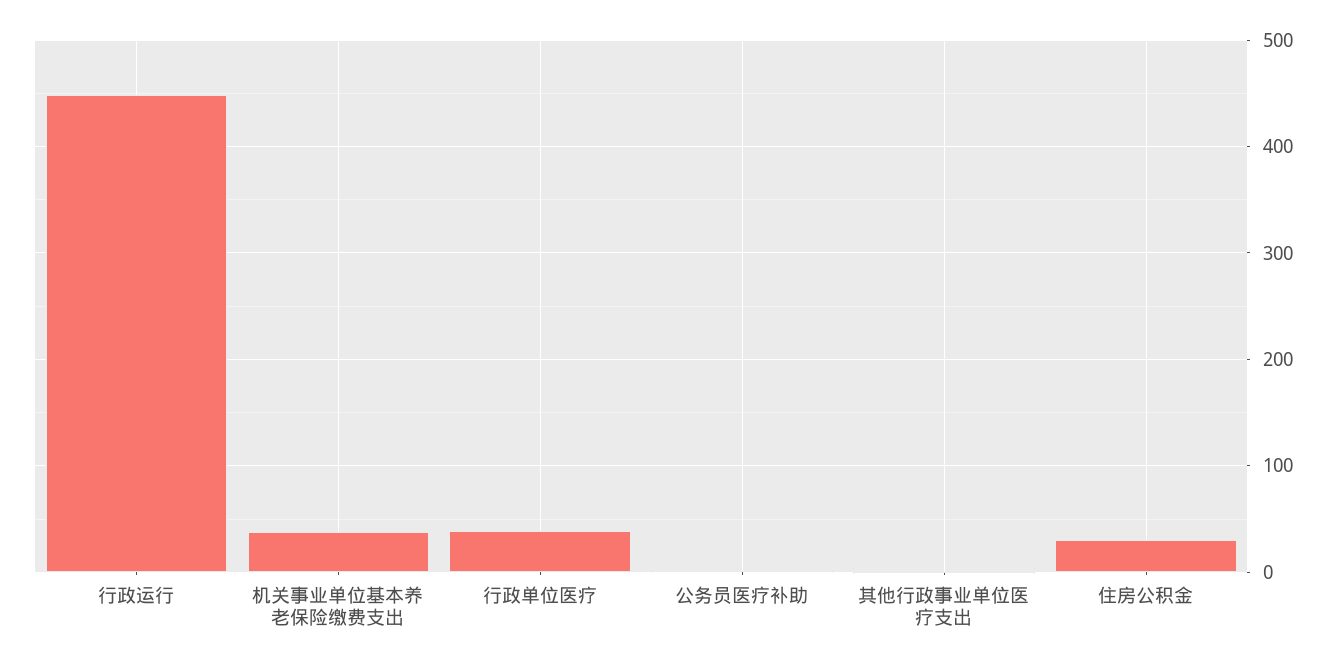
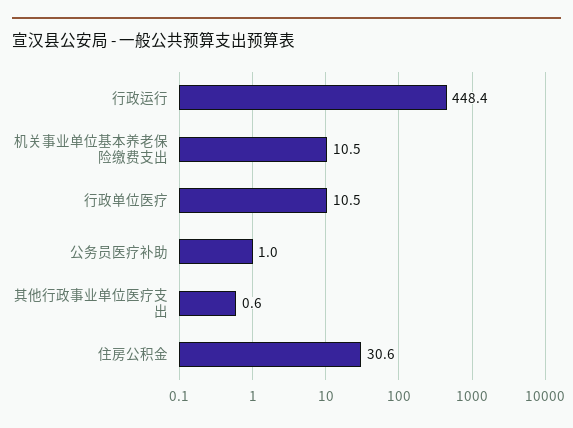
  {
    "行政运行": 448.4,
-   "机关事业单位基本养老保险缴费支出": 40,
+   "机关事业单位基本养老保险缴费支出": 10.5,
-   "行政单位医疗": 40,
+   "行政单位医疗": 10.5,
    "公务员医疗补助": 1,
    "其他行政事业单位医疗支出": 0.6,
    "住房公积金": 30.6
  }

